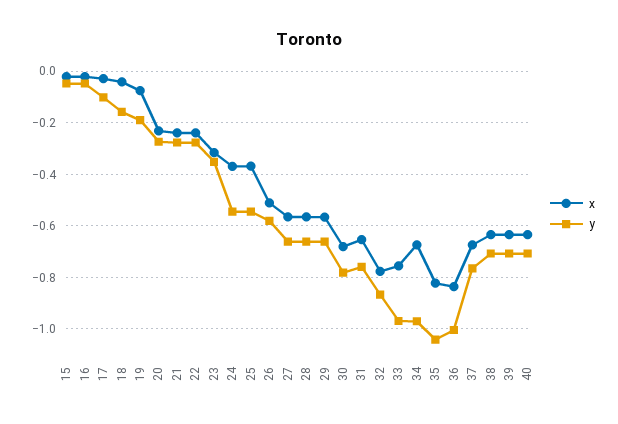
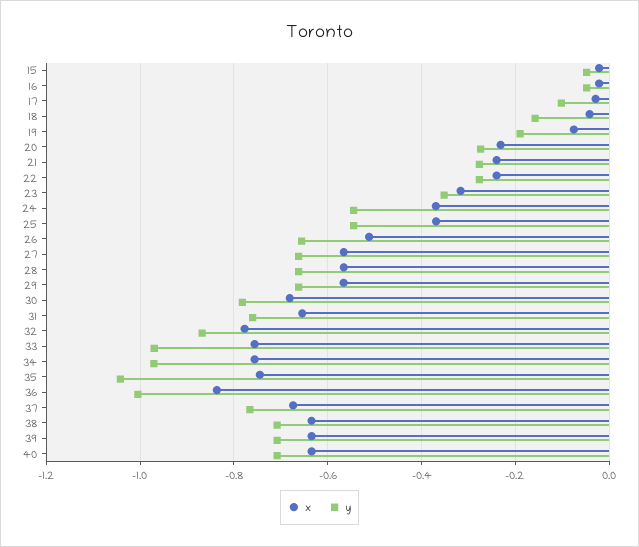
  {
    "x": {
      "15": -0.02,
      "16": -0.02,
      "17": -0.02,
      "18": -0.04,
      "19": -0.08,
      "20": -0.24,
      "21": -0.24,
      "22": -0.24,
      "23": -0.32,
      "24": -0.36,
      "25": -0.36,
      "26": -0.52,
      "27": -0.56,
      "28": -0.56,
      "29": -0.56,
      "30": -0.68,
      "31": -0.66,
      "32": -0.78,
      "33": -0.76,
-     "34": -0.675,
+     "34": -0.76,
-     "35": -0.825,
+     "35": -0.74,
      "36": -0.84,
      "37": -0.68,
      "38": -0.64,
      "39": -0.64,
      "40": -0.64
    },
    "y": {
      "15": -0.04,
      "16": -0.04,
      "17": -0.1,
      "18": -0.16,
      "19": -0.2,
      "20": -0.28,
      "21": -0.28,
      "22": -0.28,
      "23": -0.36,
      "24": -0.54,
      "25": -0.54,
-     "26": -0.575,
+     "26": -0.66,
      "27": -0.66,
      "28": -0.66,
      "29": -0.66,
      "30": -0.78,
      "31": -0.76,
      "32": -0.86,
      "33": -0.98,
      "34": -0.98,
      "35": -1.04,
      "36": -1,
      "37": -0.76,
      "38": -0.7,
      "39": -0.7,
      "40": -0.7
    }
  }

